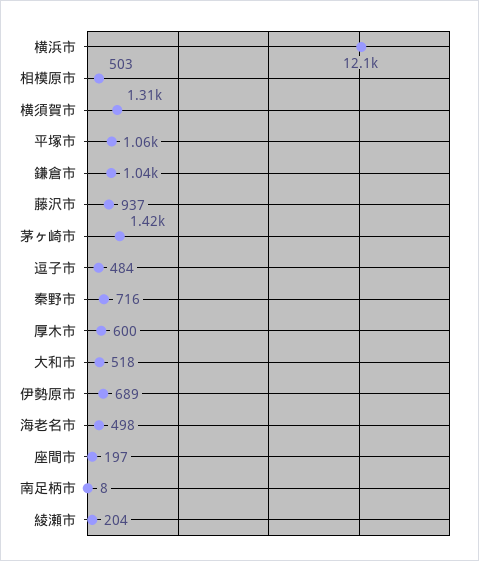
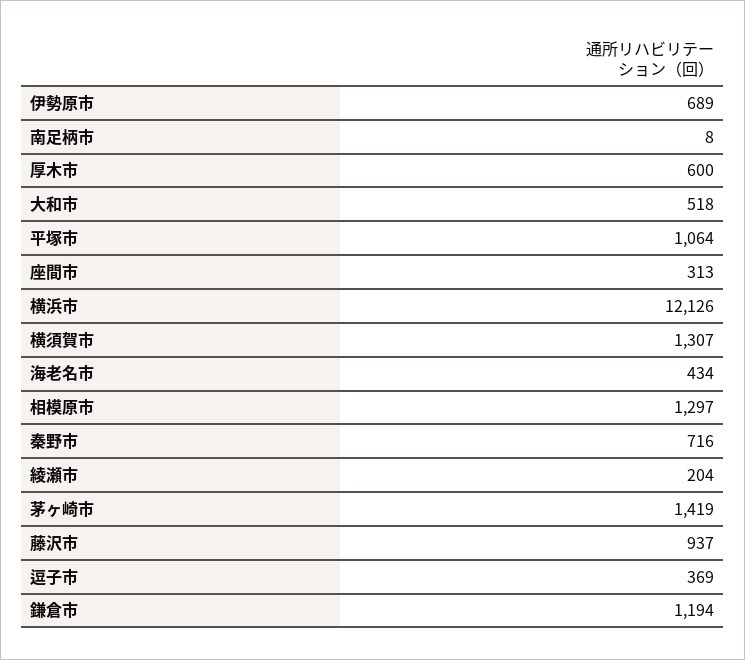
  {
    "横浜市": 12126,
-   "相模原市": 503,
+   "相模原市": 1297,
    "横須賀市": 1307,
    "平塚市": 1064,
-   "鎌倉市": 1040,
+   "鎌倉市": 1194,
    "藤沢市": 937,
    "茅ヶ崎市": 1419,
-   "逗子市": 484,
+   "逗子市": 369,
    "秦野市": 716,
    "厚木市": 600,
    "大和市": 518,
    "伊勢原市": 689,
-   "海老名市": 498,
+   "海老名市": 434,
-   "座間市": 197,
+   "座間市": 313,
    "南足柄市": 8,
    "綾瀬市": 204
  }

